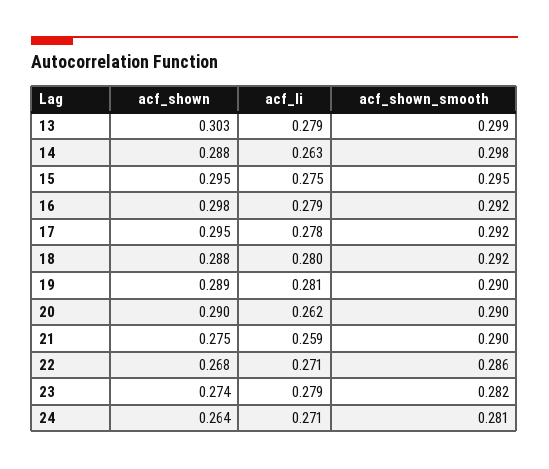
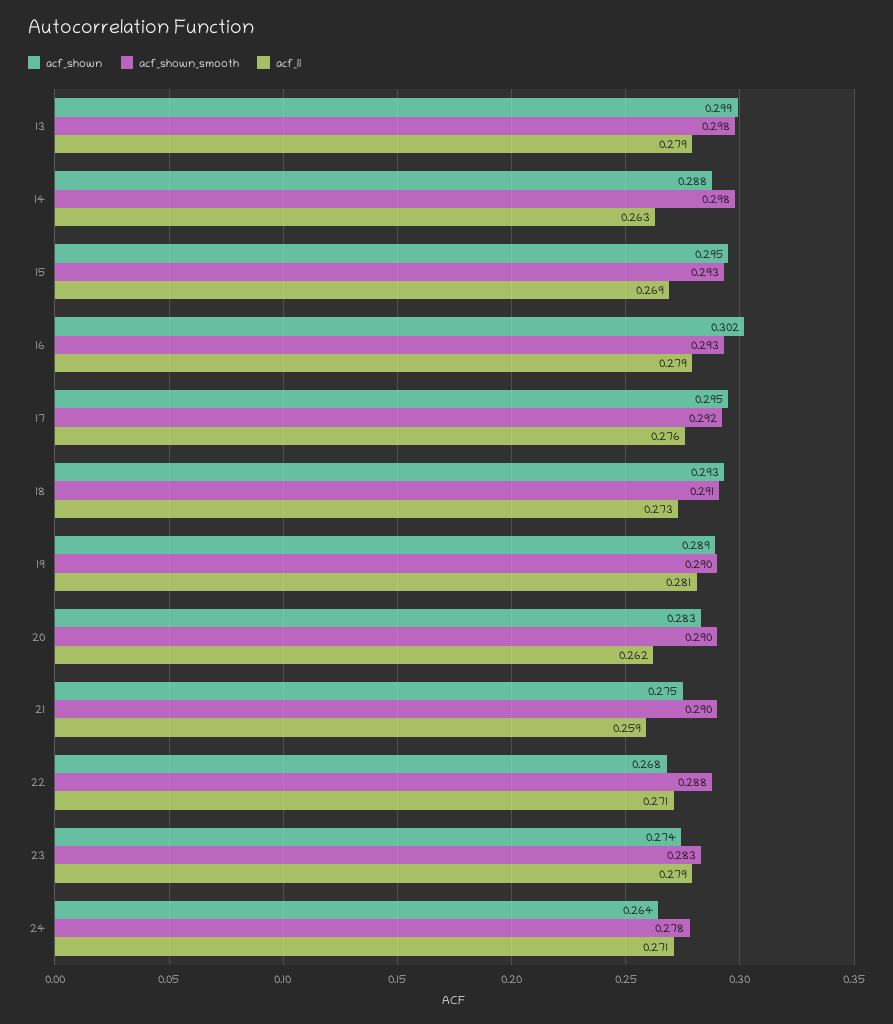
  {
    "acf_shown": {
-     "13": 0.303,
+     "13": 0.299,
      "14": 0.288,
      "15": 0.295,
-     "16": 0.298,
+     "16": 0.302,
      "17": 0.295,
-     "18": 0.288,
+     "18": 0.293,
      "19": 0.289,
-     "20": 0.29,
+     "20": 0.283,
      "21": 0.275,
      "22": 0.268,
      "23": 0.274,
      "24": 0.264
    },
    "acf_li": {
      "13": 0.279,
      "14": 0.263,
-     "15": 0.275,
+     "15": 0.269,
      "16": 0.279,
-     "17": 0.278,
+     "17": 0.276,
-     "18": 0.28,
+     "18": 0.273,
      "19": 0.281,
      "20": 0.262,
      "21": 0.259,
      "22": 0.271,
      "23": 0.279,
      "24": 0.271
    },
    "acf_shown_smooth": {
-     "13": 0.299,
+     "13": 0.298,
      "14": 0.298,
-     "15": 0.295,
+     "15": 0.293,
-     "16": 0.292,
+     "16": 0.293,
      "17": 0.292,
-     "18": 0.292,
+     "18": 0.291,
      "19": 0.29,
      "20": 0.29,
      "21": 0.29,
-     "22": 0.286,
+     "22": 0.288,
-     "23": 0.282,
+     "23": 0.283,
-     "24": 0.281
+     "24": 0.278
    }
  }

